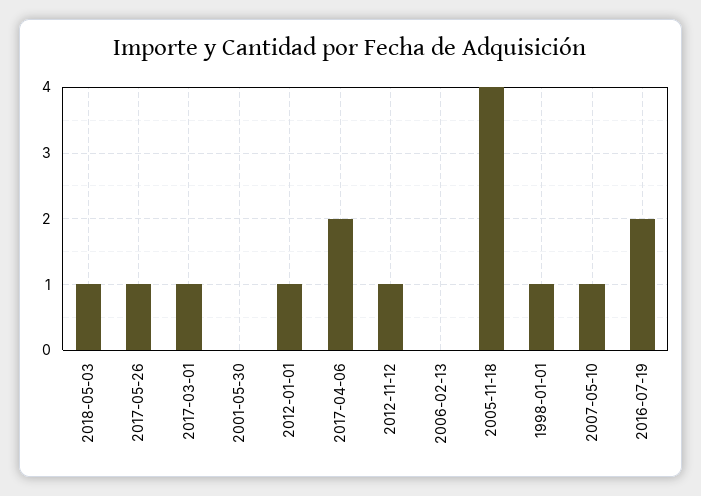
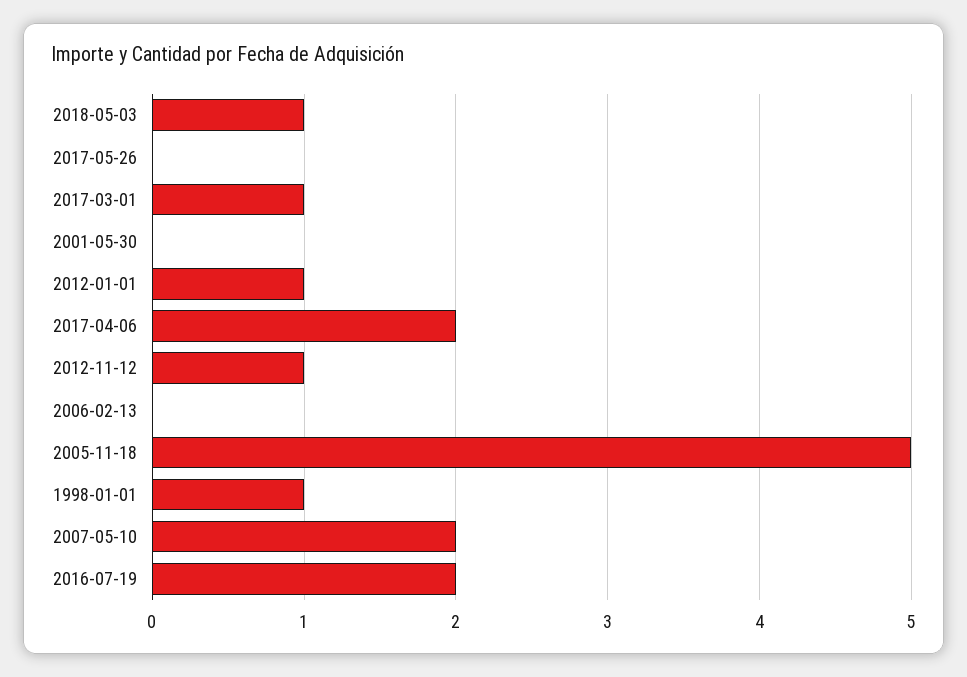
  {
    "2018-05-03": 1,
-   "2017-05-26": 1,
+   "2017-05-26": 0,
    "2017-03-01": 1,
    "2001-05-30": 0,
    "2012-01-01": 1,
    "2017-04-06": 2,
    "2012-11-12": 1,
    "2006-02-13": 0,
-   "2005-11-18": 4,
+   "2005-11-18": 5,
    "1998-01-01": 1,
-   "2007-05-10": 1,
+   "2007-05-10": 2,
    "2016-07-19": 2
  }

